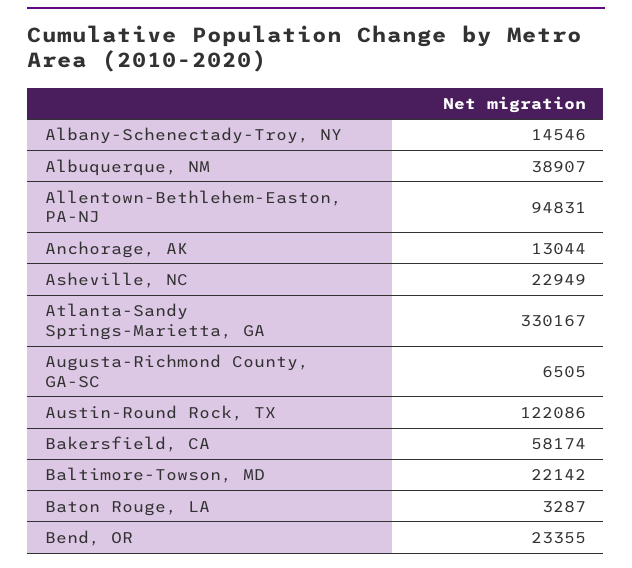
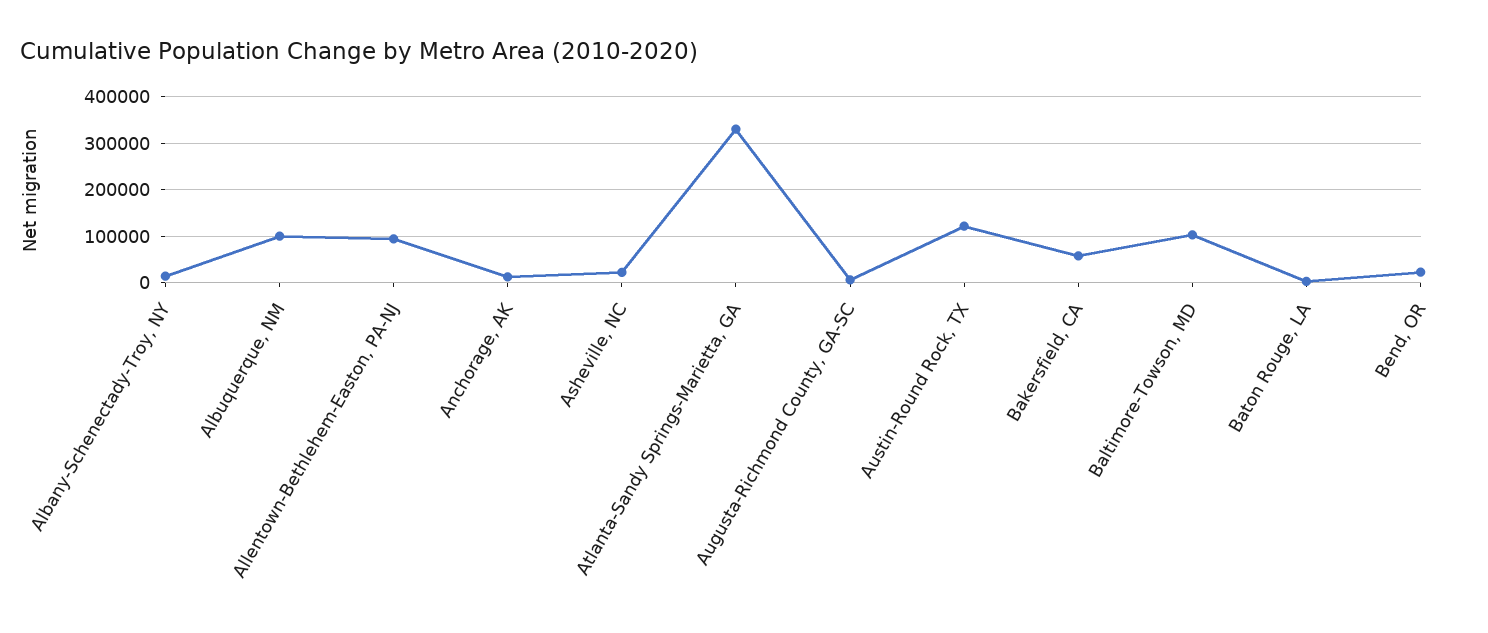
  {
    "Albany-Schenectady-Troy, NY": 14546,
-   "Albuquerque, NM": 38907,
+   "Albuquerque, NM": 100000,
    "Allentown-Bethlehem-Easton, PA-NJ": 94831,
    "Anchorage, AK": 13044,
    "Asheville, NC": 22949,
    "Atlanta-Sandy Springs-Marietta, GA": 330167,
    "Augusta-Richmond County, GA-SC": 6505,
    "Austin-Round Rock, TX": 122086,
    "Bakersfield, CA": 58174,
-   "Baltimore-Towson, MD": 22142,
+   "Baltimore-Towson, MD": 100000,
    "Baton Rouge, LA": 3287,
    "Bend, OR": 23355
  }

